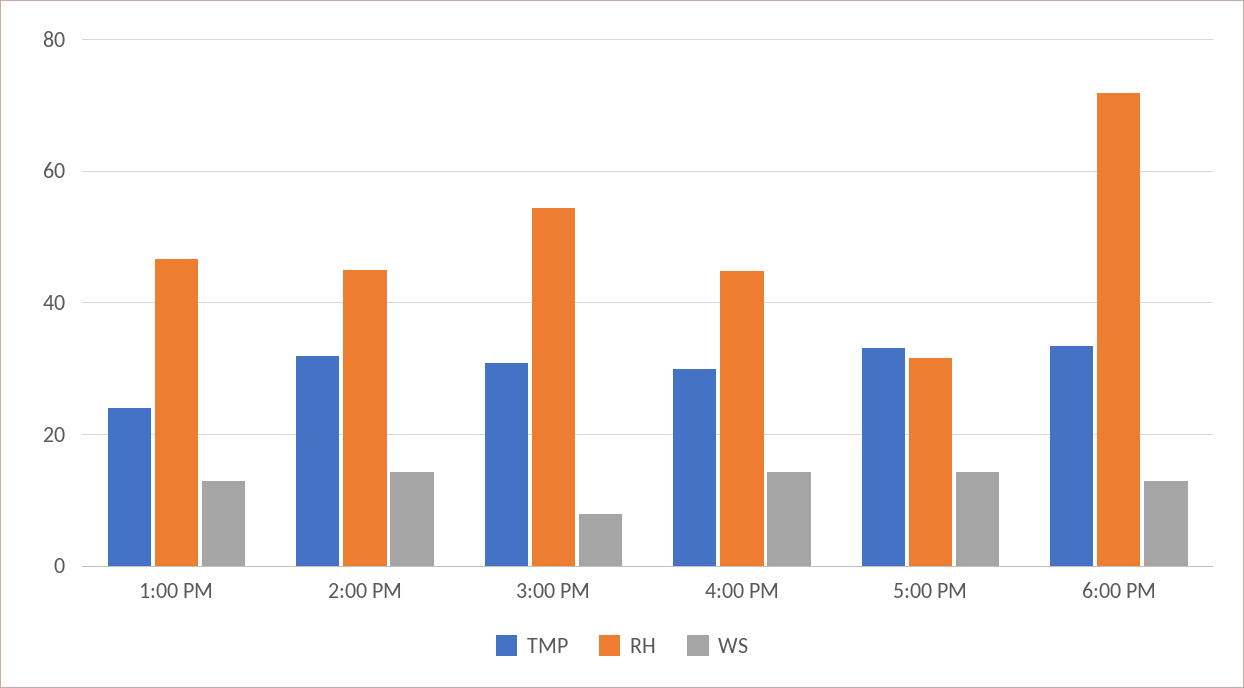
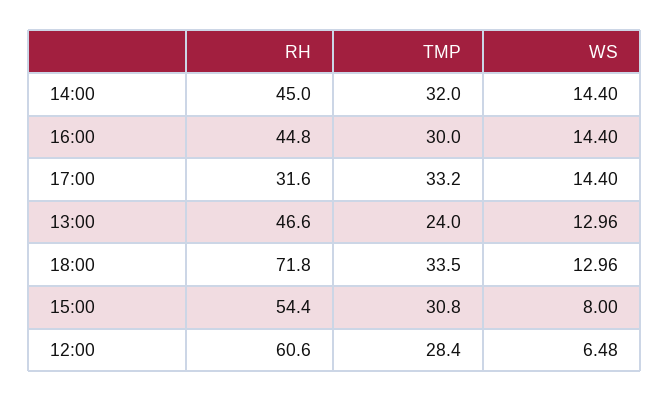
  {
    "TMP": {
      "1:00 PM": 24,
      "2:00 PM": 32,
      "3:00 PM": 30.8,
      "4:00 PM": 30,
      "5:00 PM": 33.2,
-     "6:00 PM": 33.5
+     "6:00 PM": 33.5,
+     "12:00": 28.4
    },
    "RH": {
      "1:00 PM": 46.6,
      "2:00 PM": 45,
      "3:00 PM": 54.4,
      "4:00 PM": 44.8,
      "5:00 PM": 31.6,
-     "6:00 PM": 71.8
+     "6:00 PM": 71.8,
+     "12:00": 60.6
    },
    "WS": {
      "1:00 PM": 12.96,
      "2:00 PM": 14.4,
      "3:00 PM": 8,
      "4:00 PM": 14.4,
      "5:00 PM": 14.4,
-     "6:00 PM": 12.96
+     "6:00 PM": 12.96,
+     "12:00": 6.48
    }
  }

